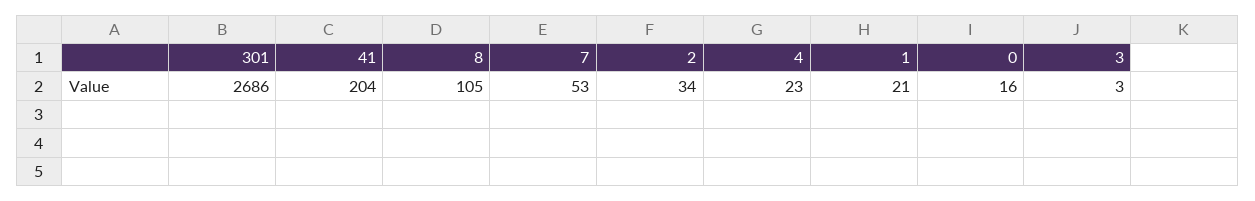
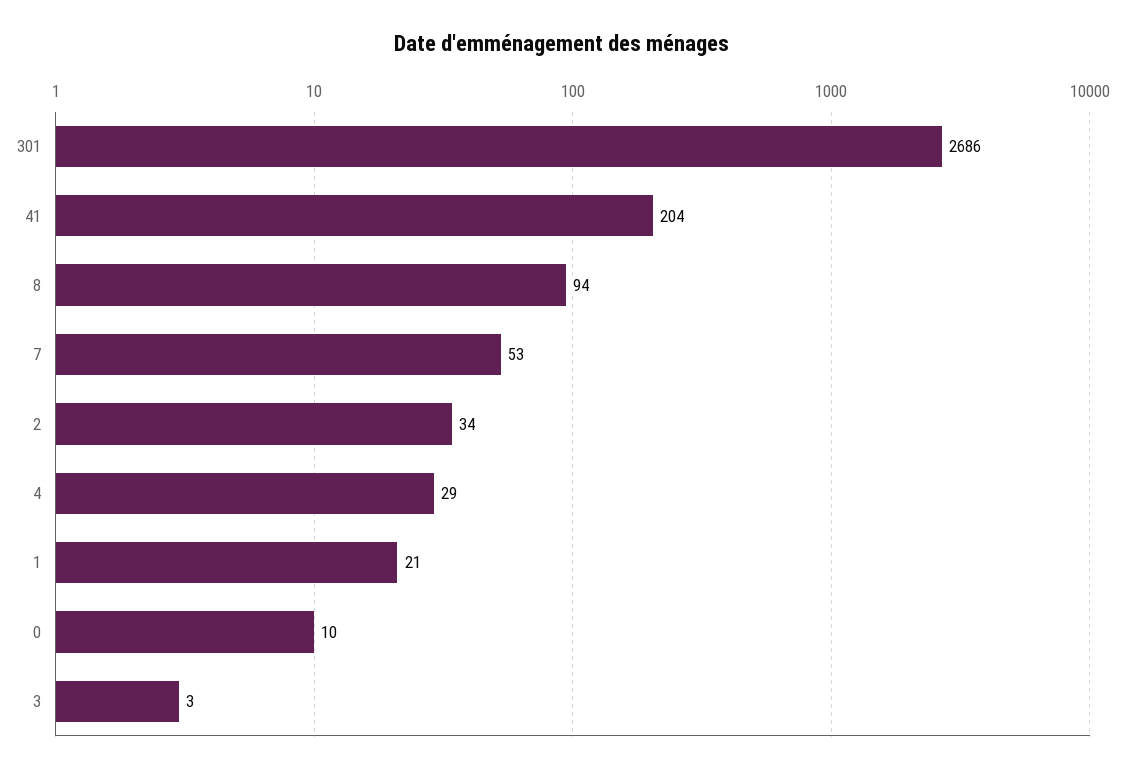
  {
    "301": 2686,
    "41": 204,
-   "8": 105,
+   "8": 94,
    "7": 53,
    "2": 34,
-   "4": 23,
+   "4": 29,
    "1": 21,
-   "0": 16,
+   "0": 10,
    "3": 3
  }

